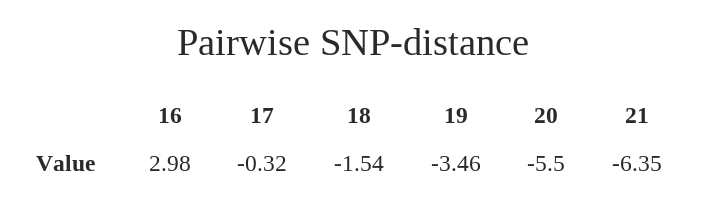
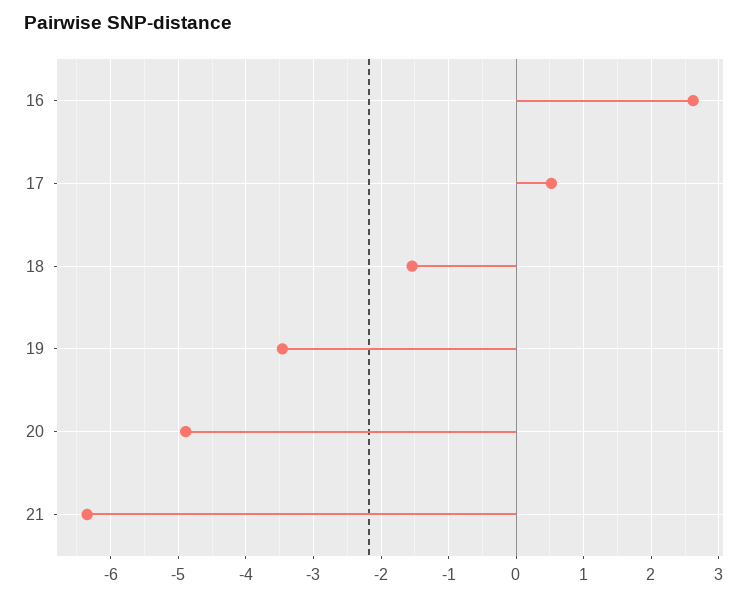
  {
-   "16": 2.98,
+   "16": 2.6,
-   "17": -0.32,
+   "17": 0.5,
    "18": -1.54,
    "19": -3.46,
-   "20": -5.5,
+   "20": -4.9,
    "21": -6.35
  }

